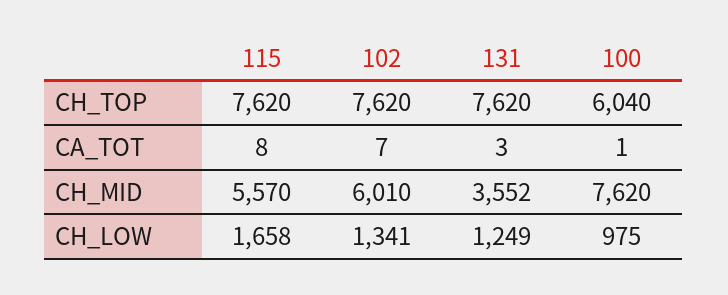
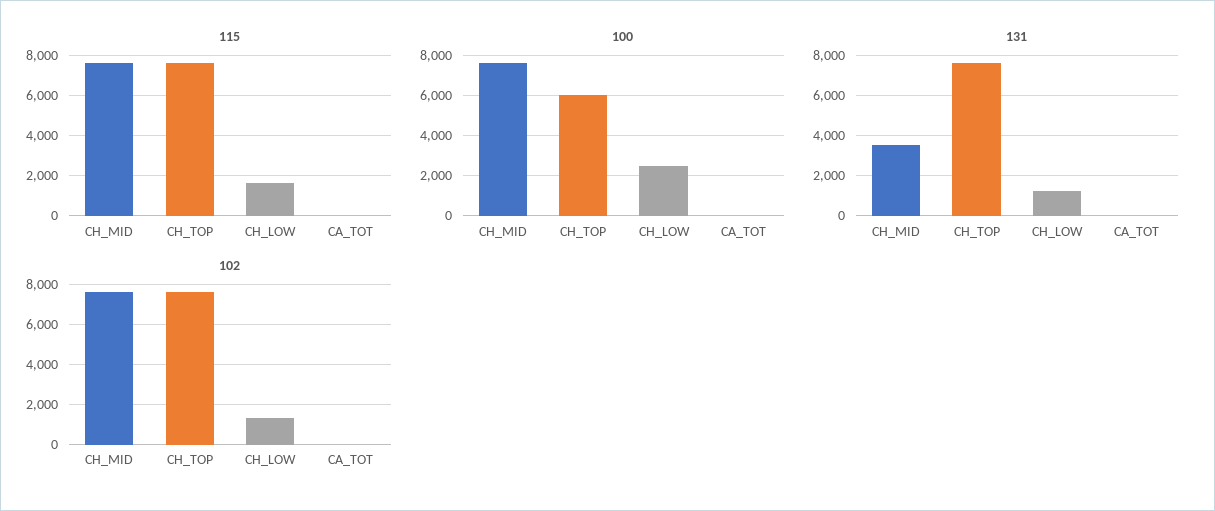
  {
    "115": {
      "CH_TOP": 7620,
      "CA_TOT": 8,
-     "CH_MID": 5570,
+     "CH_MID": 7500,
      "CH_LOW": 1658
    },
    "102": {
      "CH_TOP": 7620,
      "CA_TOT": 7,
-     "CH_MID": 6010,
+     "CH_MID": 7500,
      "CH_LOW": 1341
    },
    "131": {
      "CH_TOP": 7620,
      "CA_TOT": 3,
      "CH_MID": 3552,
      "CH_LOW": 1249
    },
    "100": {
      "CH_TOP": 6040,
      "CA_TOT": 1,
      "CH_MID": 7620,
-     "CH_LOW": 975
+     "CH_LOW": 2500
    }
  }

